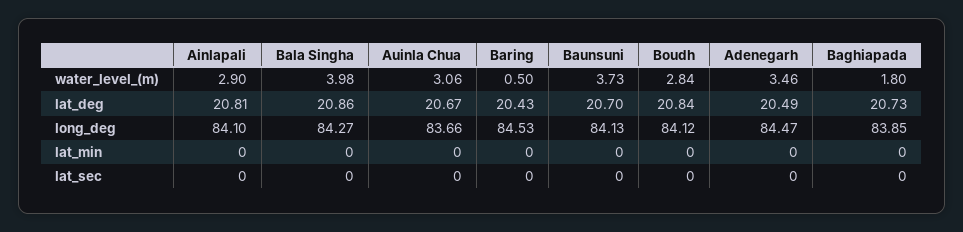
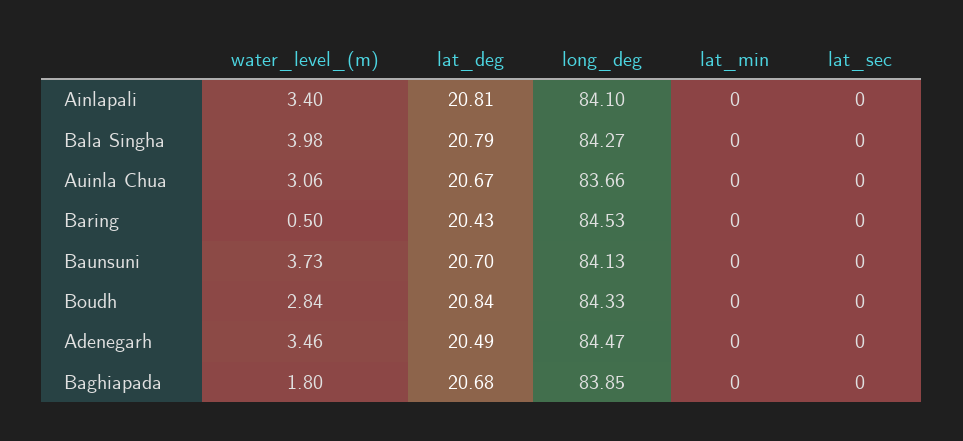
  {
    "Ainlapali": {
-     "water_level_(m)": 2.9,
+     "water_level_(m)": 3.4,
      "lat_deg": 20.81,
      "long_deg": 84.1,
      "lat_min": 0,
      "lat_sec": 0
    },
    "Bala Singha": {
      "water_level_(m)": 3.98,
-     "lat_deg": 20.86,
+     "lat_deg": 20.79,
      "long_deg": 84.27,
      "lat_min": 0,
      "lat_sec": 0
    },
    "Auinla Chua": {
      "water_level_(m)": 3.06,
      "lat_deg": 20.67,
      "long_deg": 83.66,
      "lat_min": 0,
      "lat_sec": 0
    },
    "Baring": {
      "water_level_(m)": 0.5,
      "lat_deg": 20.43,
      "long_deg": 84.53,
      "lat_min": 0,
      "lat_sec": 0
    },
    "Baunsuni": {
      "water_level_(m)": 3.73,
      "lat_deg": 20.7,
      "long_deg": 84.13,
      "lat_min": 0,
      "lat_sec": 0
    },
    "Boudh": {
      "water_level_(m)": 2.84,
      "lat_deg": 20.84,
-     "long_deg": 84.12,
+     "long_deg": 84.33,
      "lat_min": 0,
      "lat_sec": 0
    },
    "Adenegarh": {
      "water_level_(m)": 3.46,
      "lat_deg": 20.49,
      "long_deg": 84.47,
      "lat_min": 0,
      "lat_sec": 0
    },
    "Baghiapada": {
      "water_level_(m)": 1.8,
-     "lat_deg": 20.73,
+     "lat_deg": 20.68,
      "long_deg": 83.85,
      "lat_min": 0,
      "lat_sec": 0
    }
  }

